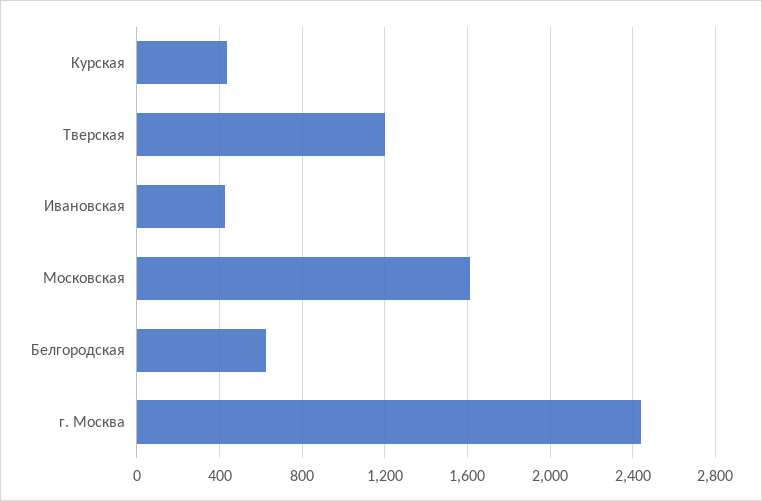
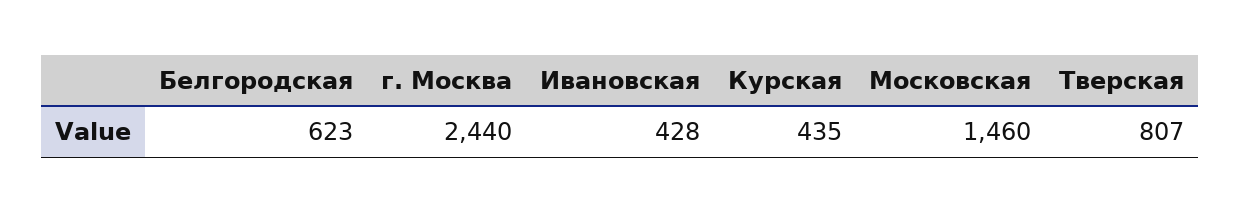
  {
    "Курская": 435,
-   "Тверская": 1200,
+   "Тверская": 807,
    "Ивановская": 428,
-   "Московская": 1600,
+   "Московская": 1460,
    "Белгородская": 623,
    "г. Москва": 2440
  }

